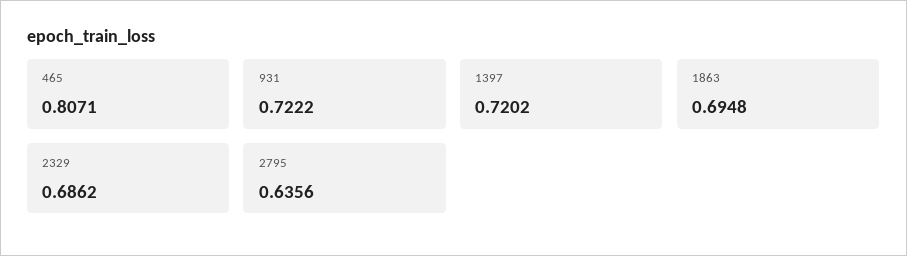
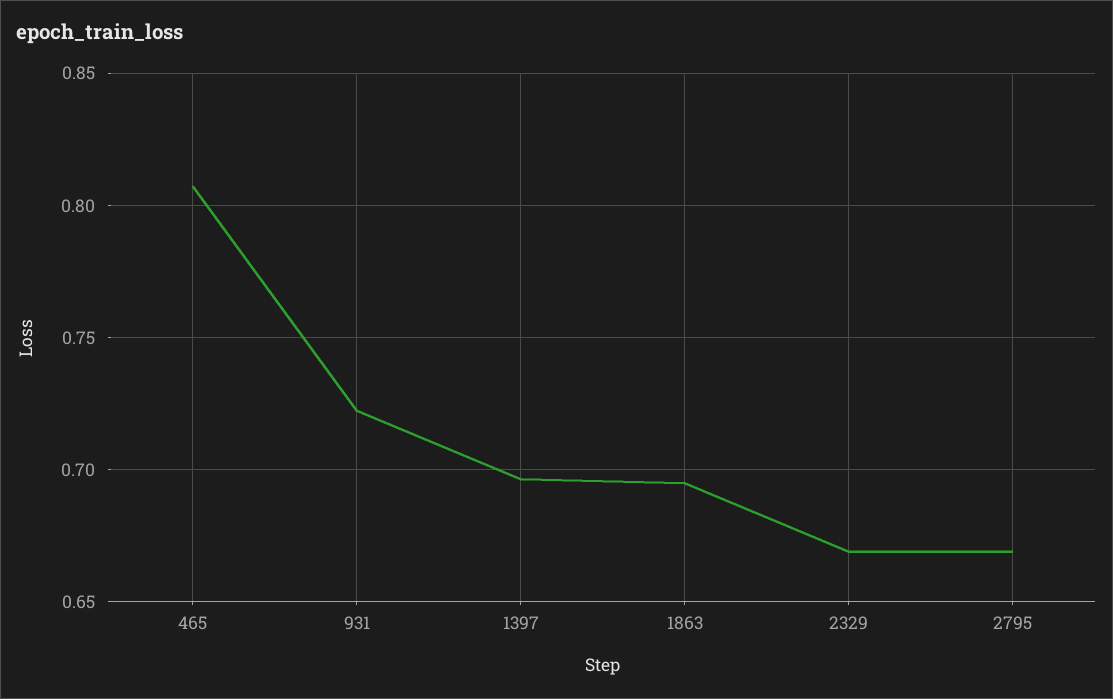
  {
    "465": 0.8071,
    "931": 0.7222,
-   "1397": 0.7202,
+   "1397": 0.695,
    "1863": 0.6948,
-   "2329": 0.6862,
+   "2329": 0.67,
-   "2795": 0.6356
+   "2795": 0.67
  }

